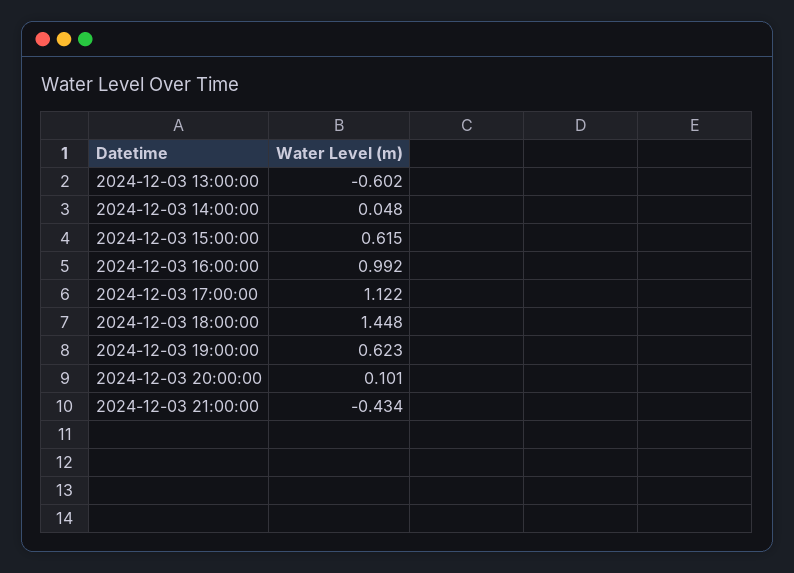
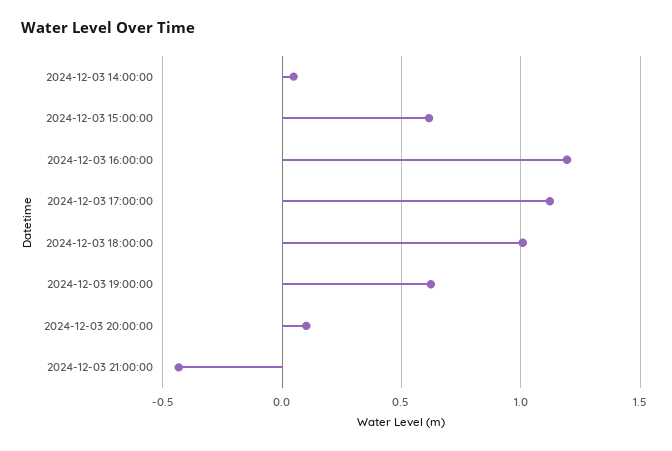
  {
-   "2024-12-03 13:00:00": -0.602,
    "2024-12-03 14:00:00": 0.048,
    "2024-12-03 15:00:00": 0.615,
-   "2024-12-03 16:00:00": 0.992,
+   "2024-12-03 16:00:00": 1.2,
    "2024-12-03 17:00:00": 1.122,
-   "2024-12-03 18:00:00": 1.448,
+   "2024-12-03 18:00:00": 1,
    "2024-12-03 19:00:00": 0.623,
    "2024-12-03 20:00:00": 0.101,
    "2024-12-03 21:00:00": -0.434
  }

